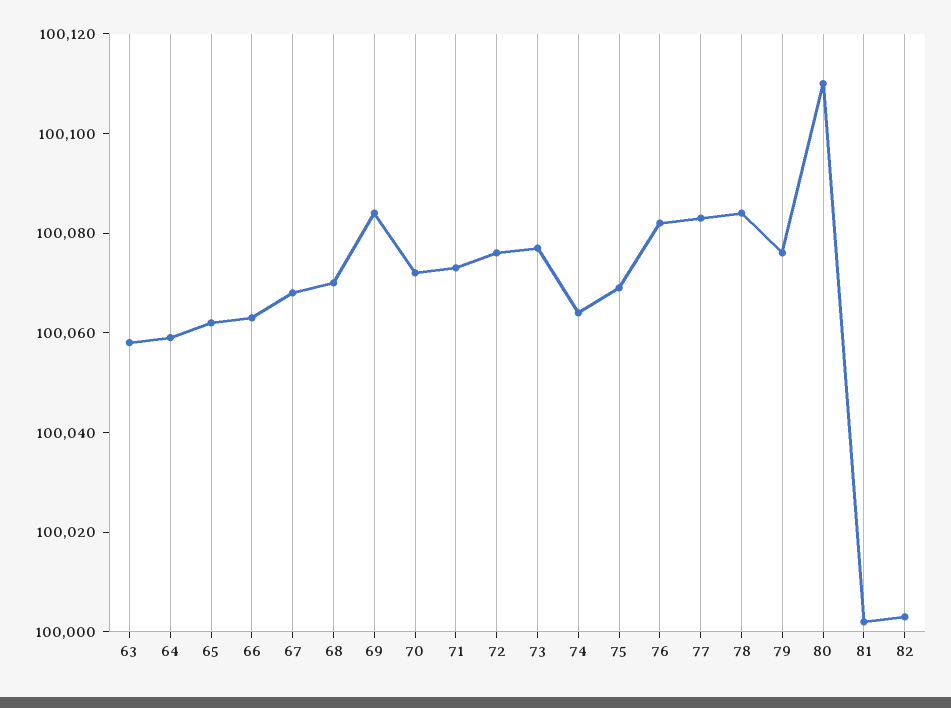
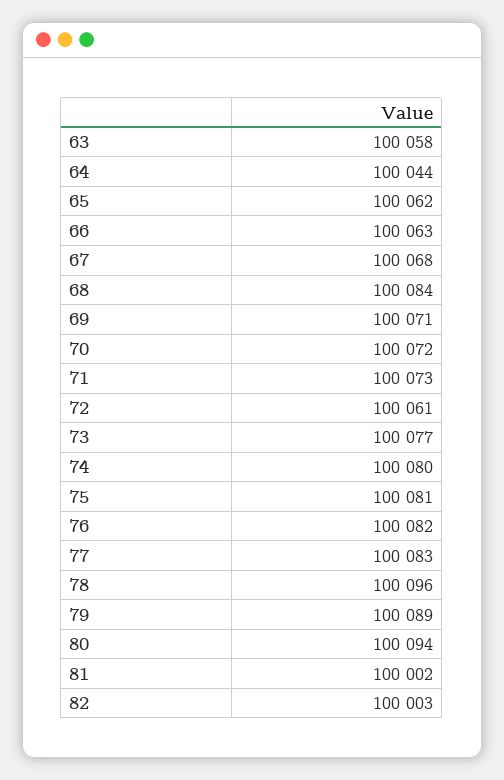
  {
    "63": 100058,
-   "64": 100060,
+   "64": 100044,
    "65": 100062,
    "66": 100063,
    "67": 100068,
-   "68": 100070,
+   "68": 100084,
-   "69": 100085,
+   "69": 100071,
    "70": 100072,
    "71": 100073,
-   "72": 100075,
+   "72": 100061,
    "73": 100077,
-   "74": 100065,
+   "74": 100080,
-   "75": 100070,
+   "75": 100081,
    "76": 100082,
    "77": 100083,
-   "78": 100085,
+   "78": 100096,
-   "79": 100075,
+   "79": 100089,
-   "80": 100110,
+   "80": 100094,
    "81": 100002,
    "82": 100003
  }

